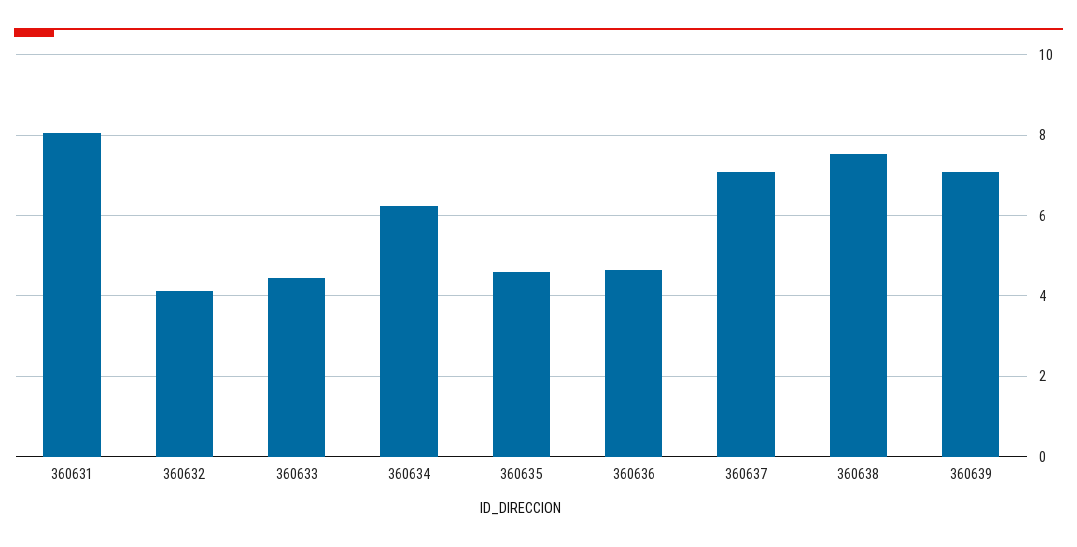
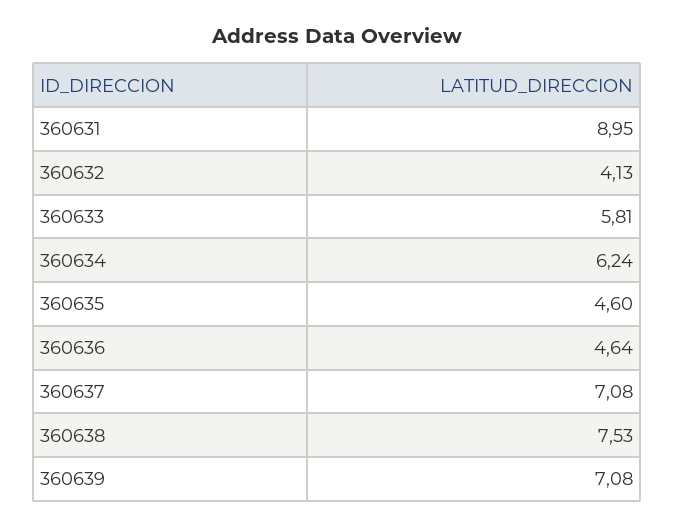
  {
-   "360631": 8,
+   "360631": 8.95,
    "360632": 4.13,
-   "360633": 4.4,
+   "360633": 5.81,
    "360634": 6.24,
    "360635": 4.6,
    "360636": 4.64,
    "360637": 7.08,
    "360638": 7.53,
    "360639": 7.08
  }

